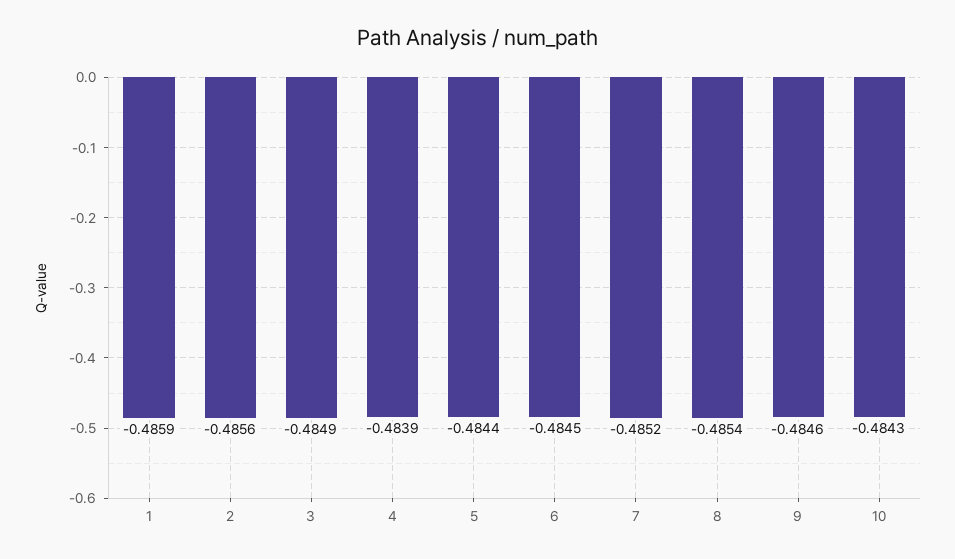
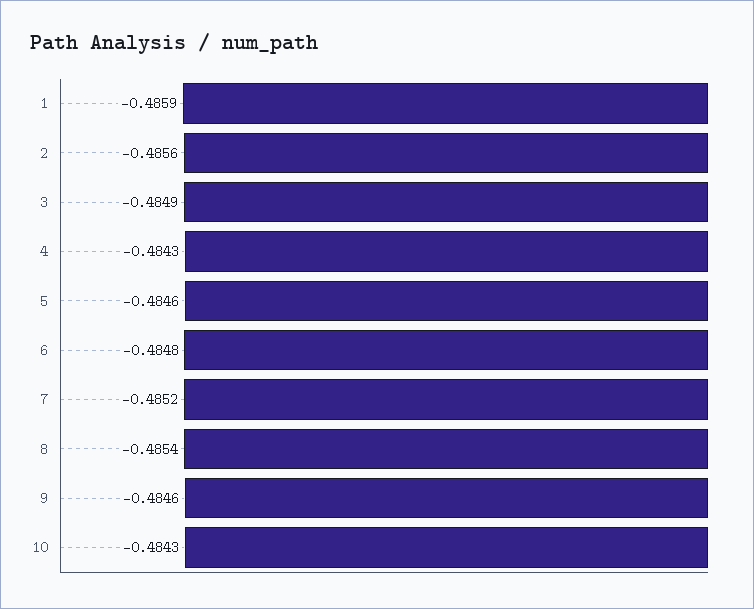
  {
    "1": -0.4859,
    "2": -0.4856,
    "3": -0.4849,
-   "4": -0.4839,
+   "4": -0.4843,
-   "5": -0.4844,
+   "5": -0.4846,
-   "6": -0.4845,
+   "6": -0.4848,
    "7": -0.4852,
    "8": -0.4854,
    "9": -0.4846,
    "10": -0.4843
  }

